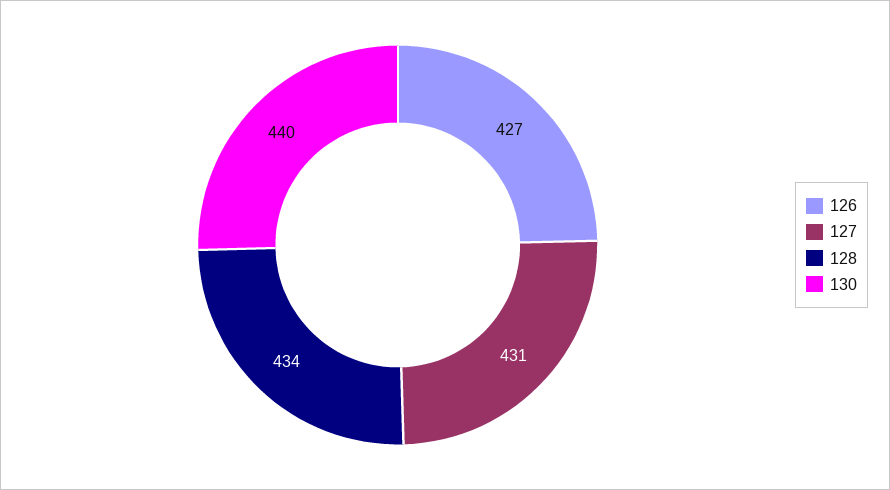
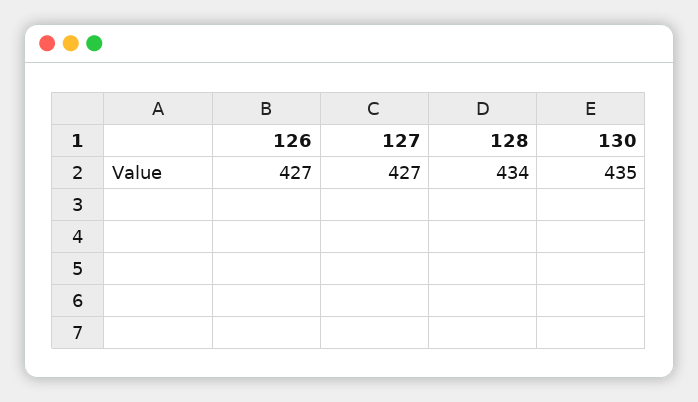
  {
    "126": 427,
-   "127": 431,
+   "127": 427,
    "128": 434,
-   "130": 440
+   "130": 435
  }

